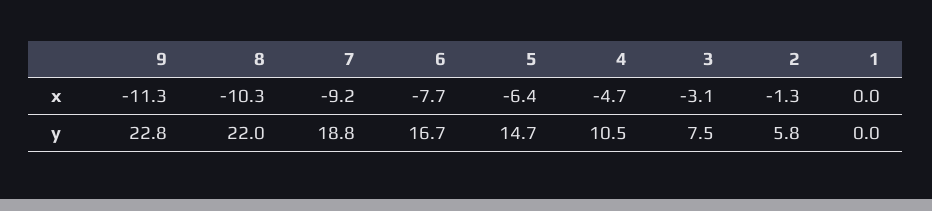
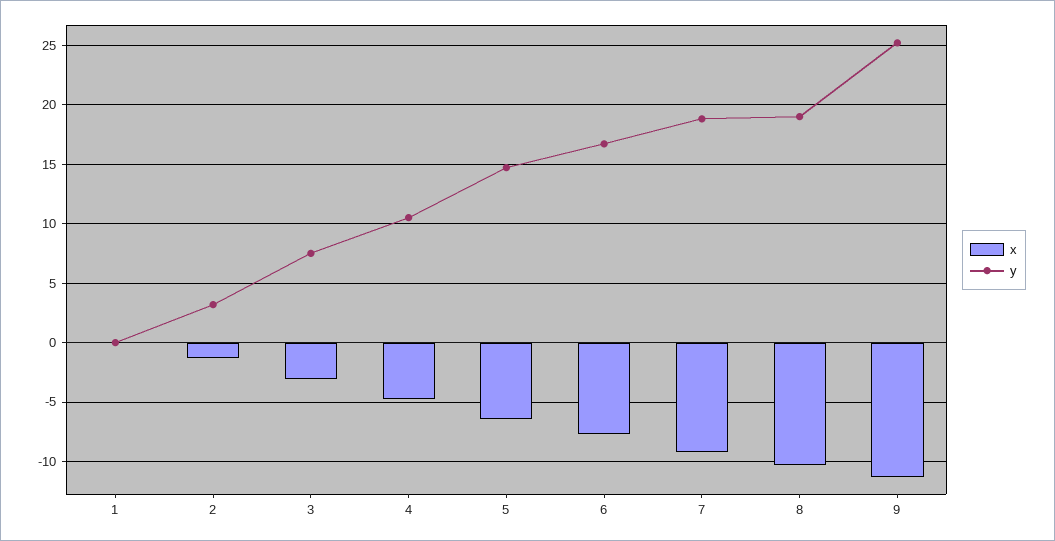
  {
    "x": {
      "9": -11.3,
      "8": -10.3,
      "7": -9.2,
      "6": -7.7,
      "5": -6.4,
      "4": -4.7,
      "3": -3.1,
      "2": -1.3,
      "1": 0
    },
    "y": {
-     "9": 22.8,
+     "9": 25,
-     "8": 22,
+     "8": 19,
      "7": 18.8,
      "6": 16.7,
      "5": 14.7,
      "4": 10.5,
      "3": 7.5,
-     "2": 5.8,
+     "2": 3,
      "1": 0
    }
  }

